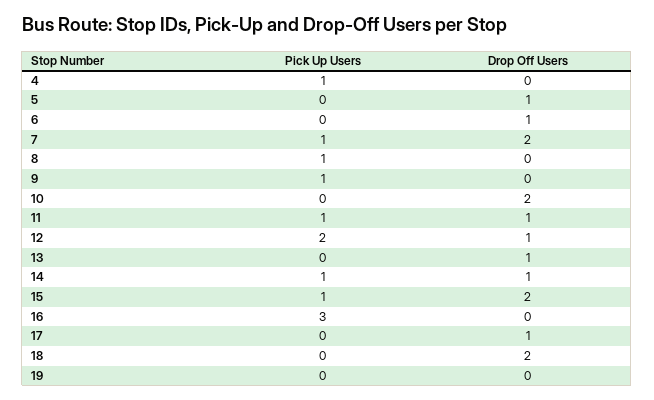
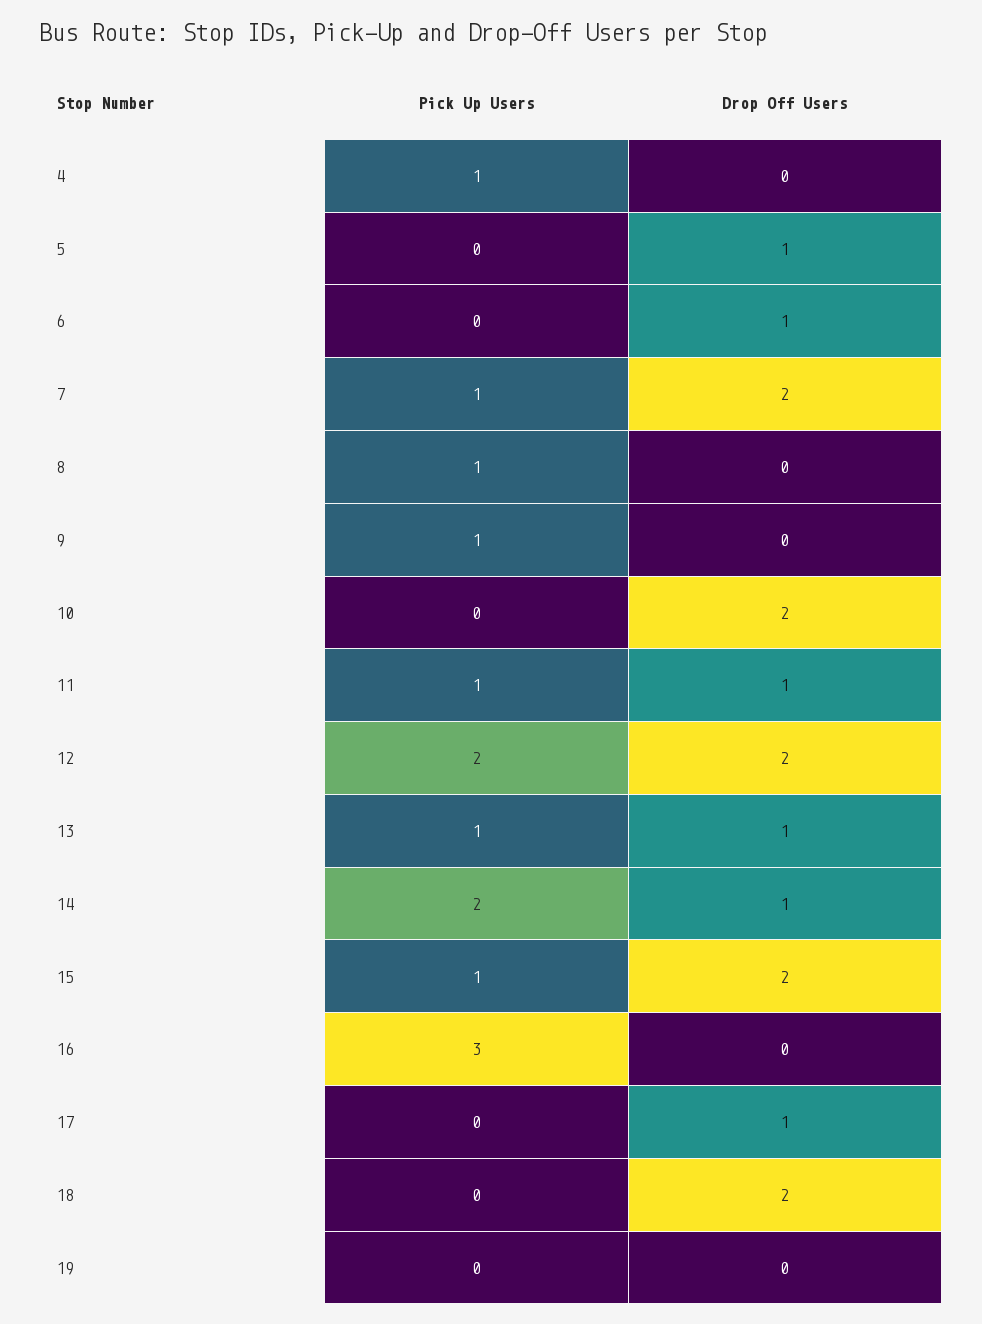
  {
    "Pick Up Users": {
      "4": 1,
      "5": 0,
      "6": 0,
      "7": 1,
      "8": 1,
      "9": 1,
      "10": 0,
      "11": 1,
      "12": 2,
-     "13": 0,
+     "13": 1,
-     "14": 1,
+     "14": 2,
      "15": 1,
      "16": 3,
      "17": 0,
      "18": 0,
      "19": 0
    },
    "Drop Off Users": {
      "4": 0,
      "5": 1,
      "6": 1,
      "7": 2,
      "8": 0,
      "9": 0,
      "10": 2,
      "11": 1,
-     "12": 1,
+     "12": 2,
      "13": 1,
      "14": 1,
      "15": 2,
      "16": 0,
      "17": 1,
      "18": 2,
      "19": 0
    }
  }

